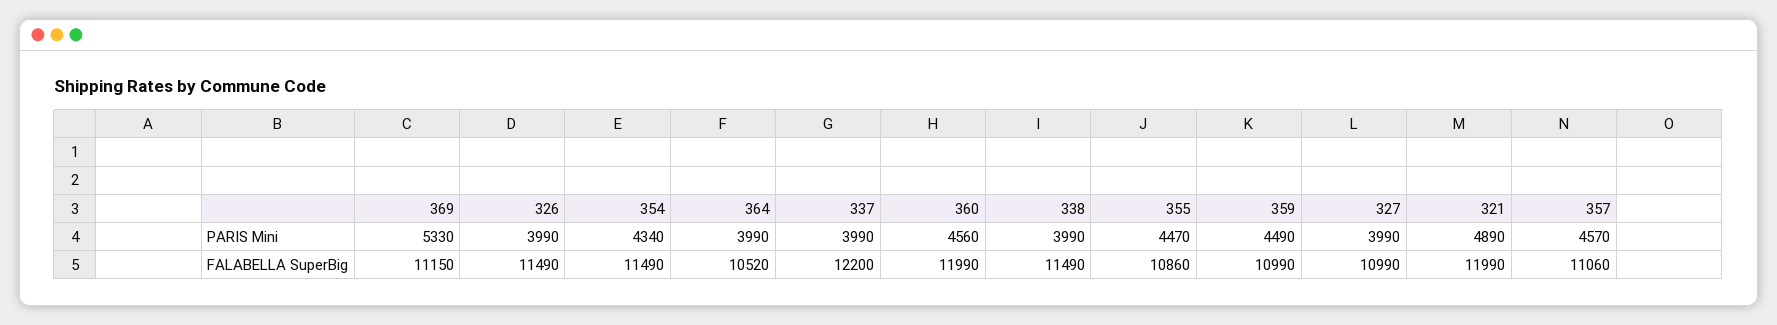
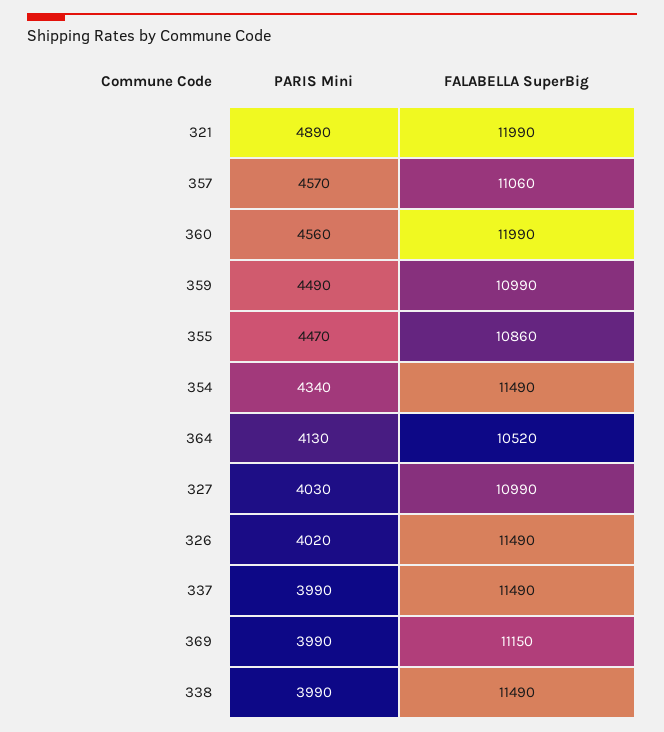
  {
    "369": {
-     "PARIS Mini": 5330,
+     "PARIS Mini": 3990,
      "FALABELLA SuperBig": 11150
    },
    "326": {
-     "PARIS Mini": 3990,
+     "PARIS Mini": 4020,
      "FALABELLA SuperBig": 11490
    },
    "354": {
      "PARIS Mini": 4340,
      "FALABELLA SuperBig": 11490
    },
    "364": {
-     "PARIS Mini": 3990,
+     "PARIS Mini": 4130,
      "FALABELLA SuperBig": 10520
    },
    "337": {
      "PARIS Mini": 3990,
-     "FALABELLA SuperBig": 12200
+     "FALABELLA SuperBig": 11490
    },
    "360": {
      "PARIS Mini": 4560,
      "FALABELLA SuperBig": 11990
    },
    "338": {
      "PARIS Mini": 3990,
      "FALABELLA SuperBig": 11490
    },
    "355": {
      "PARIS Mini": 4470,
      "FALABELLA SuperBig": 10860
    },
    "359": {
      "PARIS Mini": 4490,
      "FALABELLA SuperBig": 10990
    },
    "327": {
-     "PARIS Mini": 3990,
+     "PARIS Mini": 4030,
      "FALABELLA SuperBig": 10990
    },
    "321": {
      "PARIS Mini": 4890,
      "FALABELLA SuperBig": 11990
    },
    "357": {
      "PARIS Mini": 4570,
      "FALABELLA SuperBig": 11060
    }
  }

